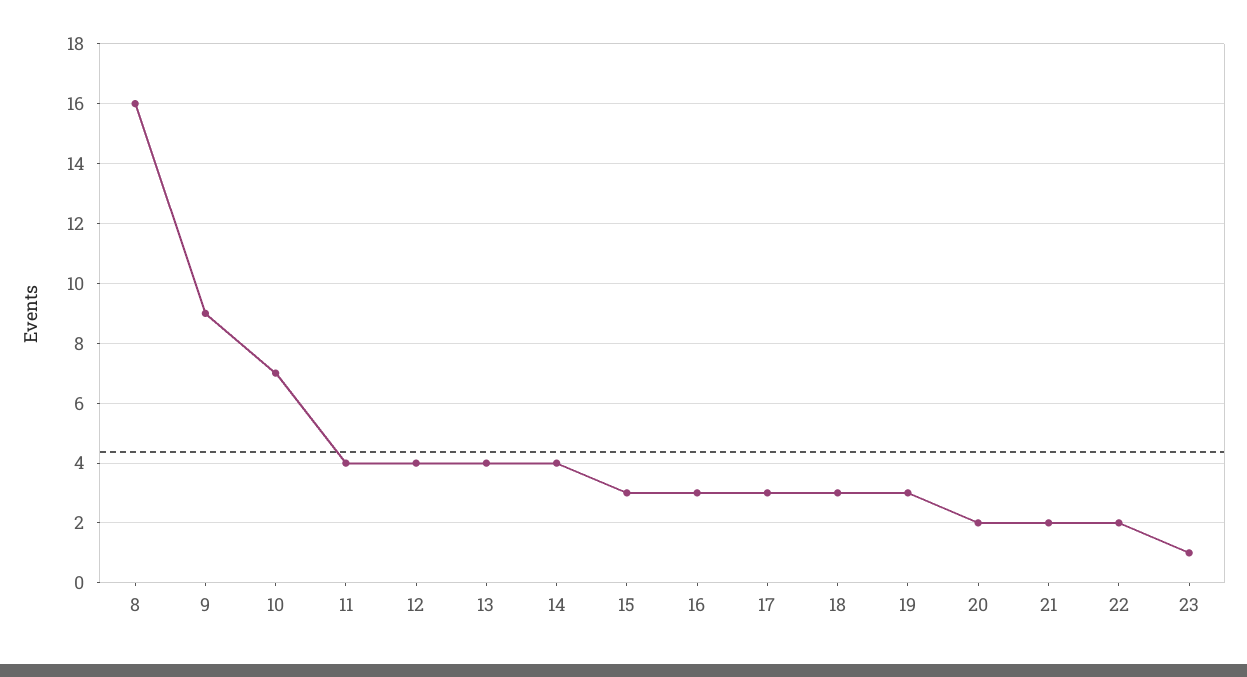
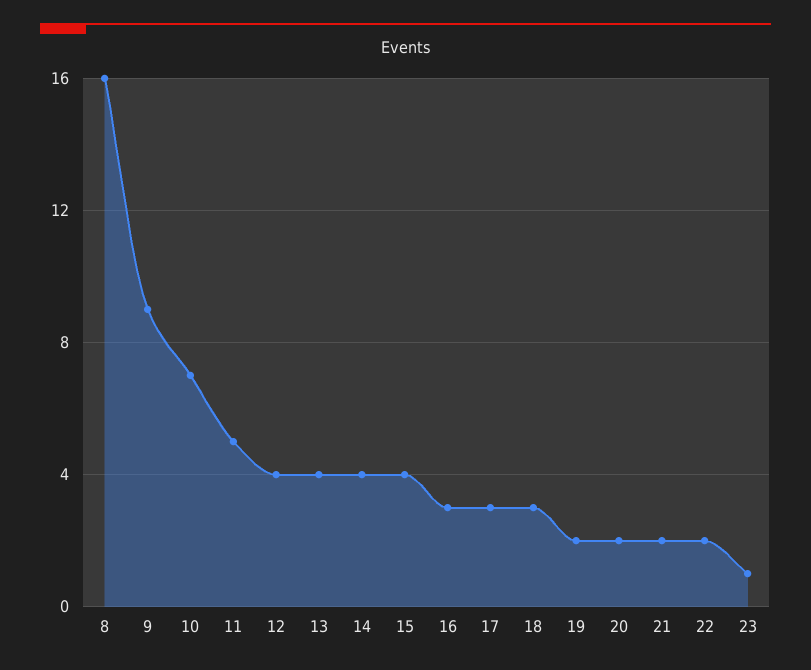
  {
    "8": 16,
    "9": 9,
    "10": 7,
-   "11": 4,
+   "11": 5,
    "12": 4,
    "13": 4,
    "14": 4,
-   "15": 3,
+   "15": 4,
    "16": 3,
    "17": 3,
    "18": 3,
-   "19": 3,
+   "19": 2,
    "20": 2,
    "21": 2,
    "22": 2,
    "23": 1
  }

